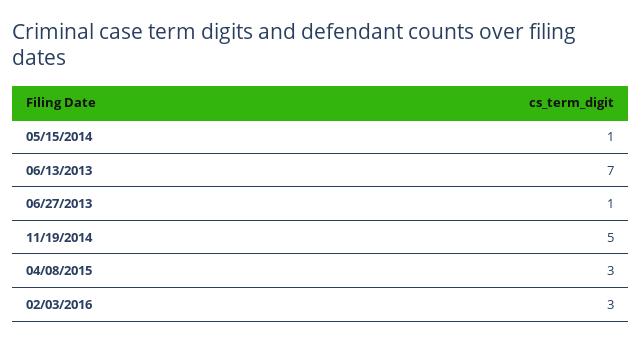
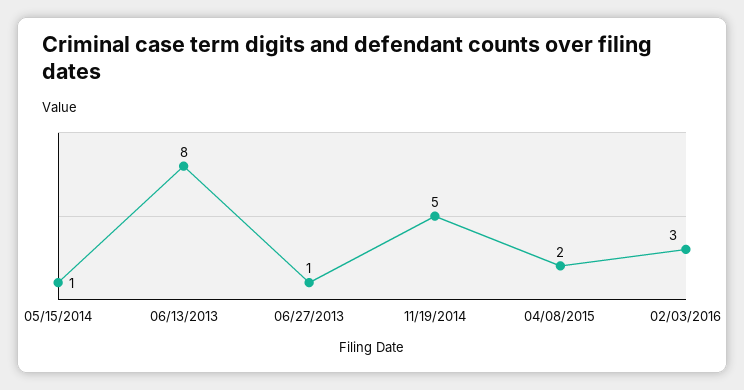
  {
    "05/15/2014": 1,
-   "06/13/2013": 7,
+   "06/13/2013": 8,
    "06/27/2013": 1,
    "11/19/2014": 5,
-   "04/08/2015": 3,
+   "04/08/2015": 2,
    "02/03/2016": 3
  }

